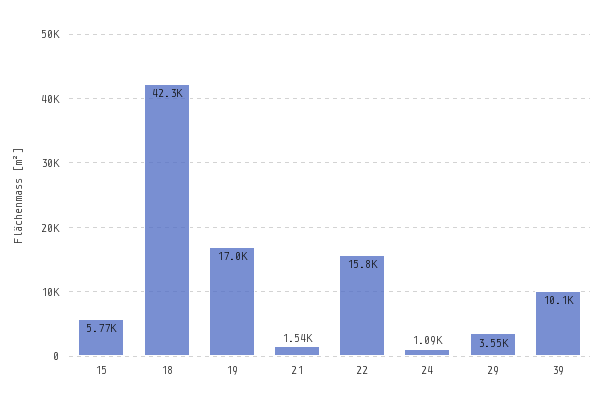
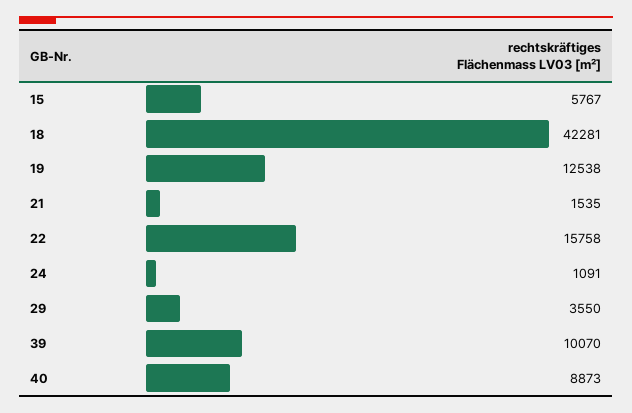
  {
    "15": 5767,
    "18": 42281,
-   "19": 17000,
+   "19": 12538,
    "21": 1535,
    "22": 15758,
    "24": 1091,
    "29": 3550,
-   "39": 10070
+   "39": 10070,
+   "40": 8873
  }

